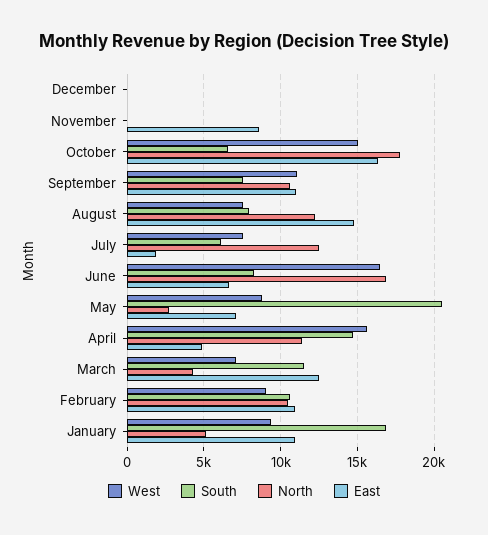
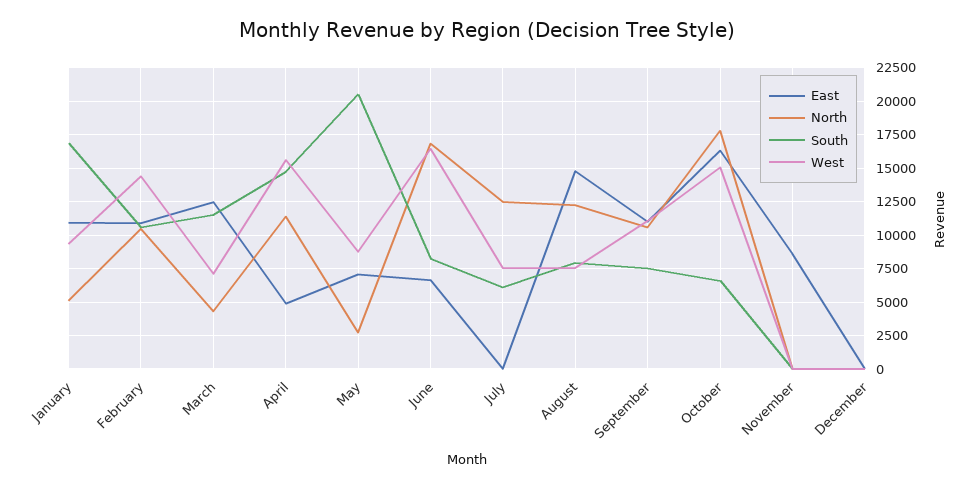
  {
    "West": {
      "December": 0,
      "November": 0,
      "October": 15000,
      "September": 11000,
      "August": 7500,
      "July": 7500,
      "June": 16500,
      "May": 9000,
      "April": 15500,
      "March": 7000,
-     "February": 9000,
+     "February": 14500,
      "January": 9500
    },
    "South": {
      "December": 0,
      "November": 0,
      "October": 6500,
      "September": 7500,
      "August": 8000,
      "July": 6000,
      "June": 8000,
      "May": 20500,
      "April": 14500,
      "March": 11500,
      "February": 10500,
      "January": 17000
    },
    "North": {
      "December": 0,
      "November": 0,
      "October": 18000,
      "September": 10500,
      "August": 12000,
      "July": 12500,
      "June": 17000,
      "May": 2500,
      "April": 11500,
      "March": 4500,
      "February": 10500,
      "January": 5000
    },
    "East": {
      "December": 0,
      "November": 8500,
      "October": 16500,
      "September": 11000,
      "August": 15000,
-     "July": 2000,
+     "July": 0,
      "June": 6500,
      "May": 7000,
      "April": 5000,
      "March": 12500,
      "February": 11000,
      "January": 11000
    }
  }

